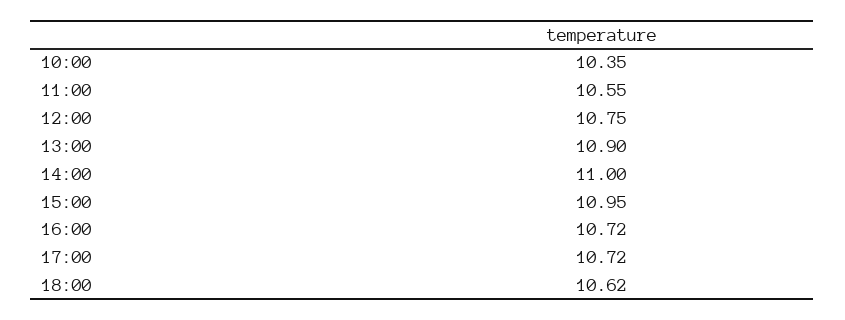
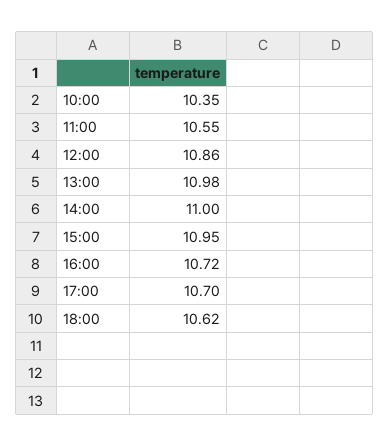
  {
    "10:00": 10.35,
    "11:00": 10.55,
-   "12:00": 10.75,
+   "12:00": 10.86,
-   "13:00": 10.9,
+   "13:00": 10.98,
    "14:00": 11,
    "15:00": 10.95,
    "16:00": 10.72,
-   "17:00": 10.72,
+   "17:00": 10.7,
    "18:00": 10.62
  }

